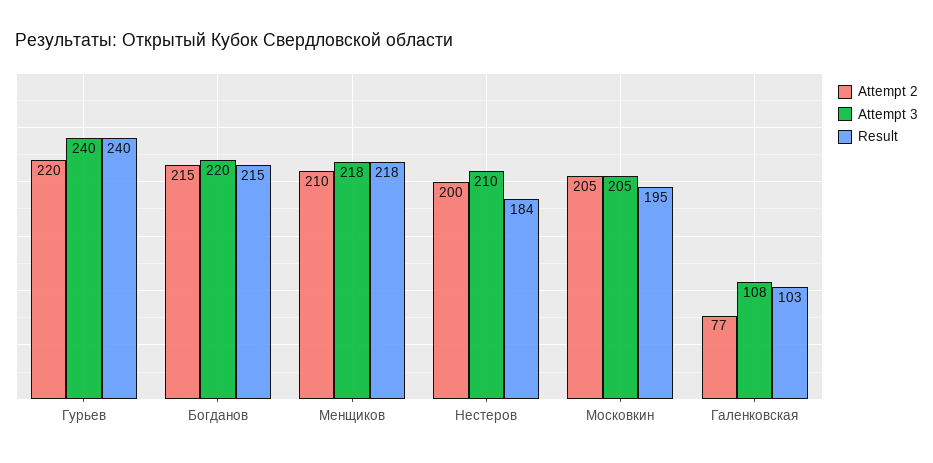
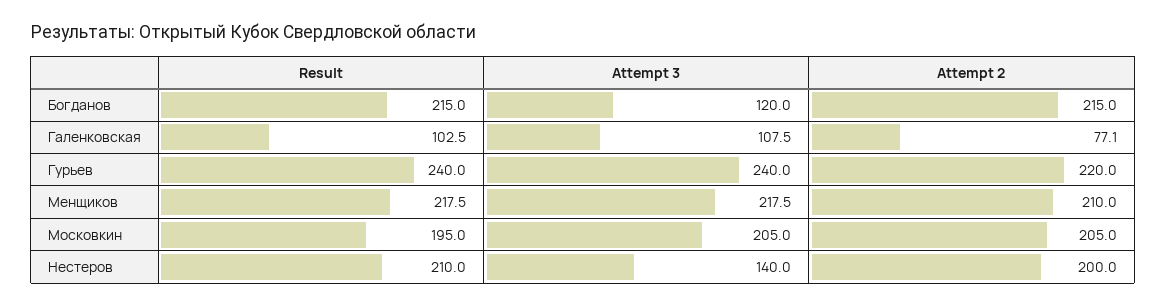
  {
    "Attempt 2": {
      "Гурьев": 220,
      "Богданов": 215,
      "Менщиков": 210,
      "Нестеров": 200,
      "Московкин": 205,
      "Галенковская": 77.1
    },
    "Attempt 3": {
      "Гурьев": 240,
-     "Богданов": 220,
+     "Богданов": 120,
      "Менщиков": 217.5,
-     "Нестеров": 210,
+     "Нестеров": 140,
      "Московкин": 205,
      "Галенковская": 107.5
    },
    "Result": {
      "Гурьев": 240,
      "Богданов": 215,
      "Менщиков": 217.5,
-     "Нестеров": 184,
+     "Нестеров": 210,
      "Московкин": 195,
      "Галенковская": 102.5
    }
  }

